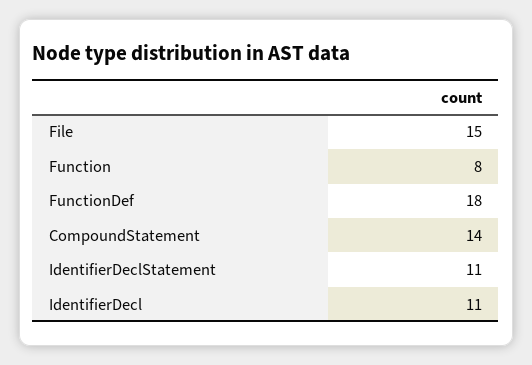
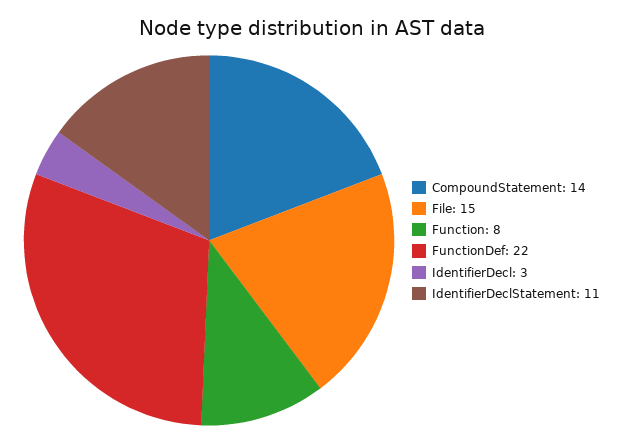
  {
    "File": 15,
    "Function": 8,
-   "FunctionDef": 18,
+   "FunctionDef": 22,
    "CompoundStatement": 14,
    "IdentifierDeclStatement": 11,
-   "IdentifierDecl": 11
+   "IdentifierDecl": 3
  }

